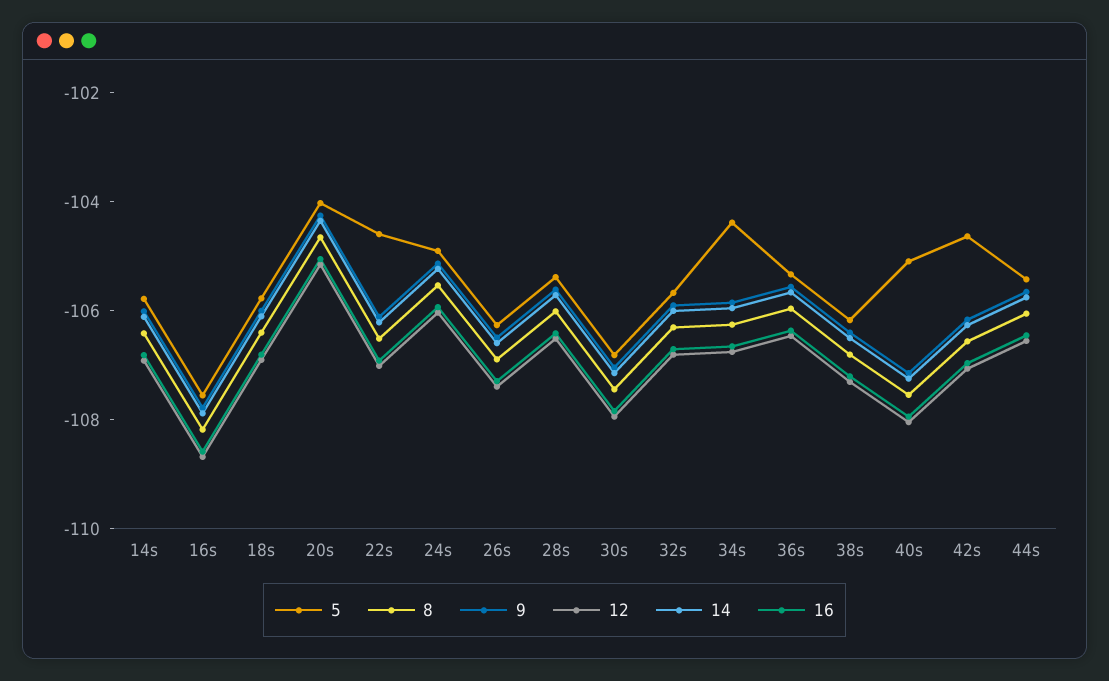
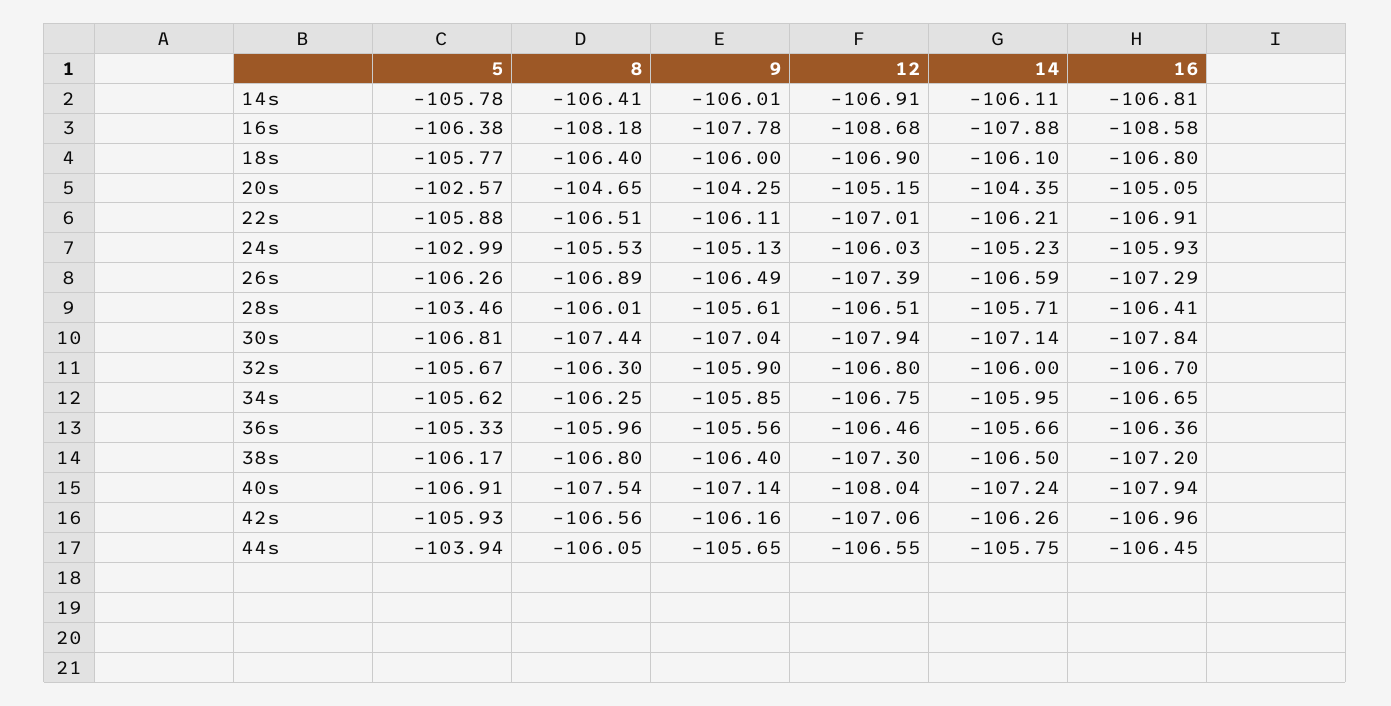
  {
    "5": {
      "14s": -105.78,
-     "16s": -107.5,
+     "16s": -106.38,
      "18s": -105.77,
-     "20s": -104,
+     "20s": -102.57,
-     "22s": -104.5,
+     "22s": -105.88,
-     "24s": -105,
+     "24s": -102.99,
      "26s": -106.26,
-     "28s": -105.5,
+     "28s": -103.46,
      "30s": -106.81,
      "32s": -105.67,
-     "34s": -104.5,
+     "34s": -105.62,
      "36s": -105.33,
      "38s": -106.17,
-     "40s": -105,
+     "40s": -106.91,
-     "42s": -104.5,
+     "42s": -105.93,
-     "44s": -105.5
+     "44s": -103.94
    },
    "8": {
      "14s": -106.41,
      "16s": -108.18,
      "18s": -106.4,
      "20s": -104.65,
      "22s": -106.51,
      "24s": -105.53,
      "26s": -106.89,
      "28s": -106.01,
      "30s": -107.44,
      "32s": -106.3,
      "34s": -106.25,
      "36s": -105.96,
      "38s": -106.8,
      "40s": -107.54,
      "42s": -106.56,
      "44s": -106.05
    },
    "9": {
      "14s": -106.01,
      "16s": -107.78,
      "18s": -106,
      "20s": -104.25,
      "22s": -106.11,
      "24s": -105.13,
      "26s": -106.49,
      "28s": -105.61,
      "30s": -107.04,
      "32s": -105.9,
      "34s": -105.85,
      "36s": -105.56,
      "38s": -106.4,
      "40s": -107.14,
      "42s": -106.16,
      "44s": -105.65
    },
    "12": {
      "14s": -106.91,
      "16s": -108.68,
      "18s": -106.9,
      "20s": -105.15,
      "22s": -107.01,
      "24s": -106.03,
      "26s": -107.39,
      "28s": -106.51,
      "30s": -107.94,
      "32s": -106.8,
      "34s": -106.75,
      "36s": -106.46,
      "38s": -107.3,
      "40s": -108.04,
      "42s": -107.06,
      "44s": -106.55
    },
    "14": {
      "14s": -106.11,
      "16s": -107.88,
      "18s": -106.1,
      "20s": -104.35,
      "22s": -106.21,
      "24s": -105.23,
      "26s": -106.59,
      "28s": -105.71,
      "30s": -107.14,
      "32s": -106,
      "34s": -105.95,
      "36s": -105.66,
      "38s": -106.5,
      "40s": -107.24,
      "42s": -106.26,
      "44s": -105.75
    },
    "16": {
      "14s": -106.81,
      "16s": -108.58,
      "18s": -106.8,
      "20s": -105.05,
      "22s": -106.91,
      "24s": -105.93,
      "26s": -107.29,
      "28s": -106.41,
      "30s": -107.84,
      "32s": -106.7,
      "34s": -106.65,
      "36s": -106.36,
      "38s": -107.2,
      "40s": -107.94,
      "42s": -106.96,
      "44s": -106.45
    }
  }

